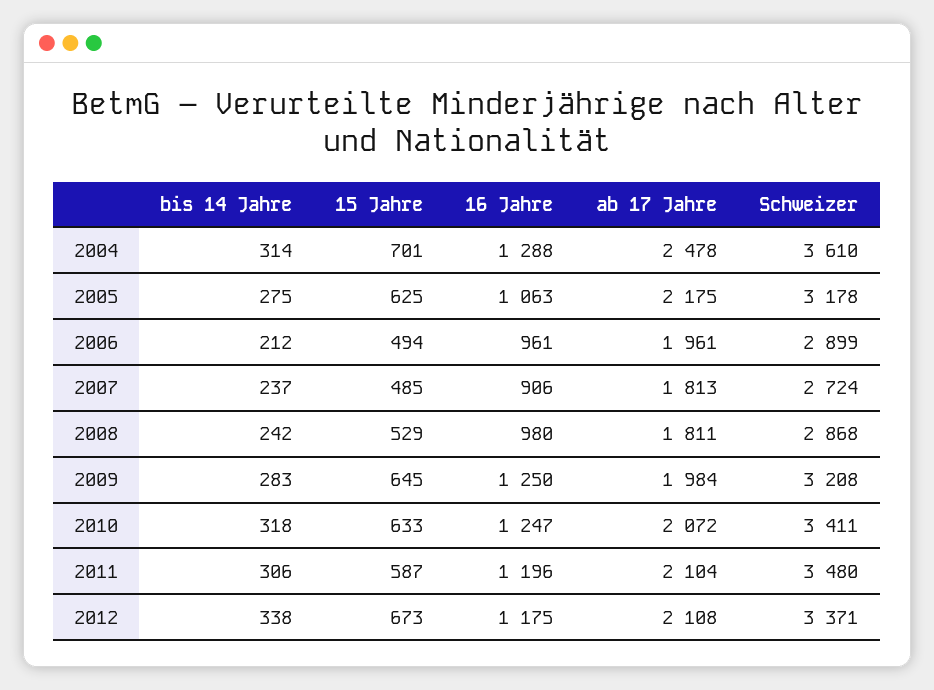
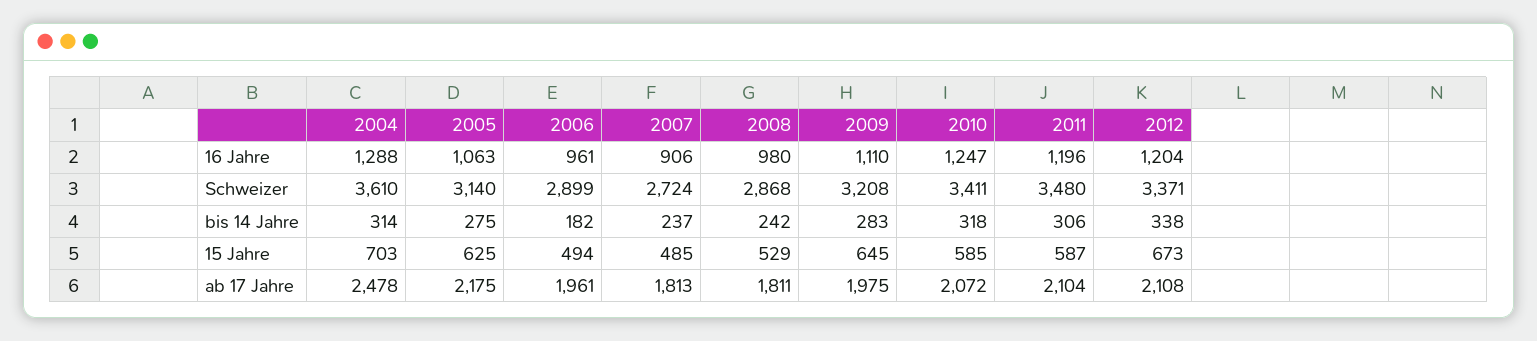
  {
    "bis 14 Jahre": {
      "2004": 314,
      "2005": 275,
-     "2006": 212,
+     "2006": 182,
      "2007": 237,
      "2008": 242,
      "2009": 283,
      "2010": 318,
      "2011": 306,
      "2012": 338
    },
    "15 Jahre": {
-     "2004": 701,
+     "2004": 703,
      "2005": 625,
      "2006": 494,
      "2007": 485,
      "2008": 529,
      "2009": 645,
-     "2010": 633,
+     "2010": 585,
      "2011": 587,
      "2012": 673
    },
    "16 Jahre": {
      "2004": 1288,
      "2005": 1063,
      "2006": 961,
      "2007": 906,
      "2008": 980,
-     "2009": 1250,
+     "2009": 1110,
      "2010": 1247,
      "2011": 1196,
-     "2012": 1175
+     "2012": 1204
    },
    "ab 17 Jahre": {
      "2004": 2478,
      "2005": 2175,
      "2006": 1961,
      "2007": 1813,
      "2008": 1811,
-     "2009": 1984,
+     "2009": 1975,
      "2010": 2072,
      "2011": 2104,
      "2012": 2108
    },
    "Schweizer": {
      "2004": 3610,
-     "2005": 3178,
+     "2005": 3140,
      "2006": 2899,
      "2007": 2724,
      "2008": 2868,
      "2009": 3208,
      "2010": 3411,
      "2011": 3480,
      "2012": 3371
    }
  }

